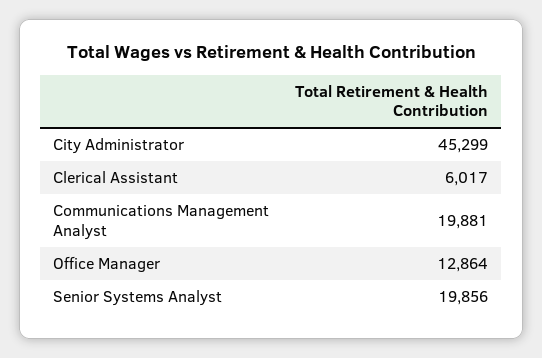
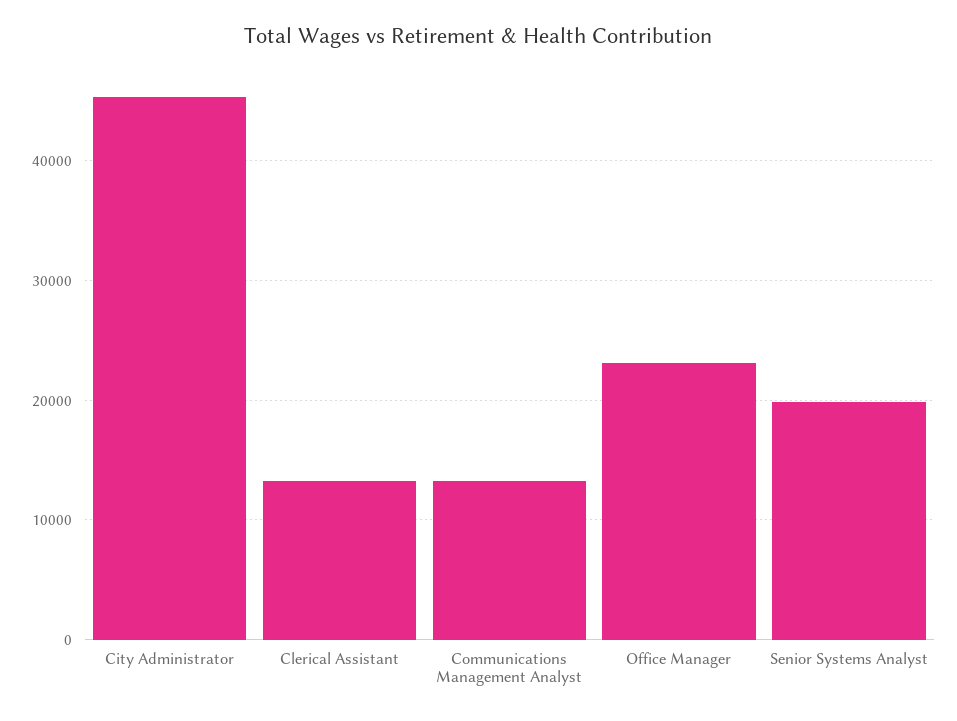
  {
    "City Administrator": 45299,
-   "Clerical Assistant": 6017,
+   "Clerical Assistant": 13000,
-   "Communications Management Analyst": 19881,
+   "Communications Management Analyst": 13000,
-   "Office Manager": 12864,
+   "Office Manager": 23000,
    "Senior Systems Analyst": 19856
  }

